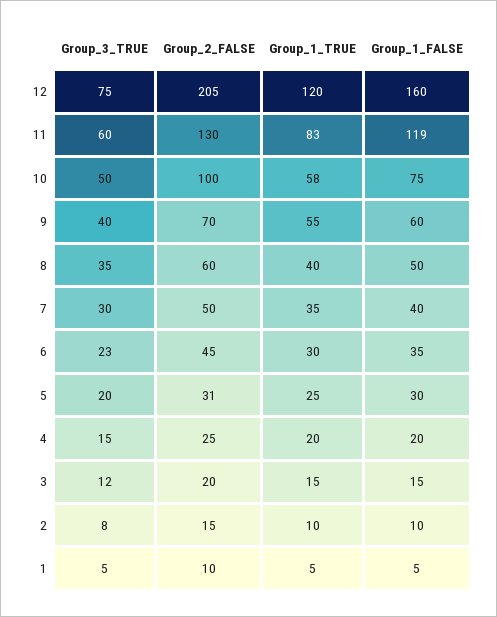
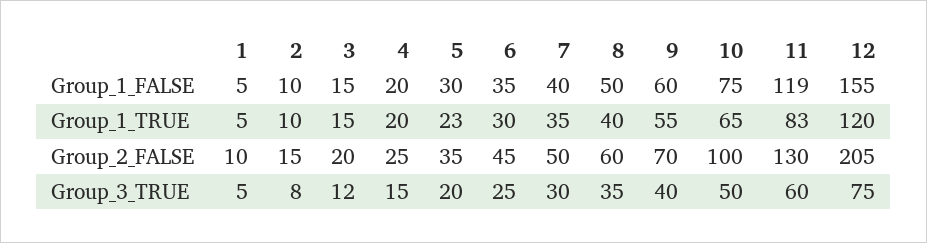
  {
    "Group_3_TRUE": {
      "12": 75,
      "11": 60,
      "10": 50,
      "9": 40,
      "8": 35,
      "7": 30,
-     "6": 23,
+     "6": 25,
      "5": 20,
      "4": 15,
      "3": 12,
      "2": 8,
      "1": 5
    },
    "Group_2_FALSE": {
      "12": 205,
      "11": 130,
      "10": 100,
      "9": 70,
      "8": 60,
      "7": 50,
      "6": 45,
-     "5": 31,
+     "5": 35,
      "4": 25,
      "3": 20,
      "2": 15,
      "1": 10
    },
    "Group_1_TRUE": {
      "12": 120,
      "11": 83,
-     "10": 58,
+     "10": 65,
      "9": 55,
      "8": 40,
      "7": 35,
      "6": 30,
-     "5": 25,
+     "5": 23,
      "4": 20,
      "3": 15,
      "2": 10,
      "1": 5
    },
    "Group_1_FALSE": {
-     "12": 160,
+     "12": 155,
      "11": 119,
      "10": 75,
      "9": 60,
      "8": 50,
      "7": 40,
      "6": 35,
      "5": 30,
      "4": 20,
      "3": 15,
      "2": 10,
      "1": 5
    }
  }

